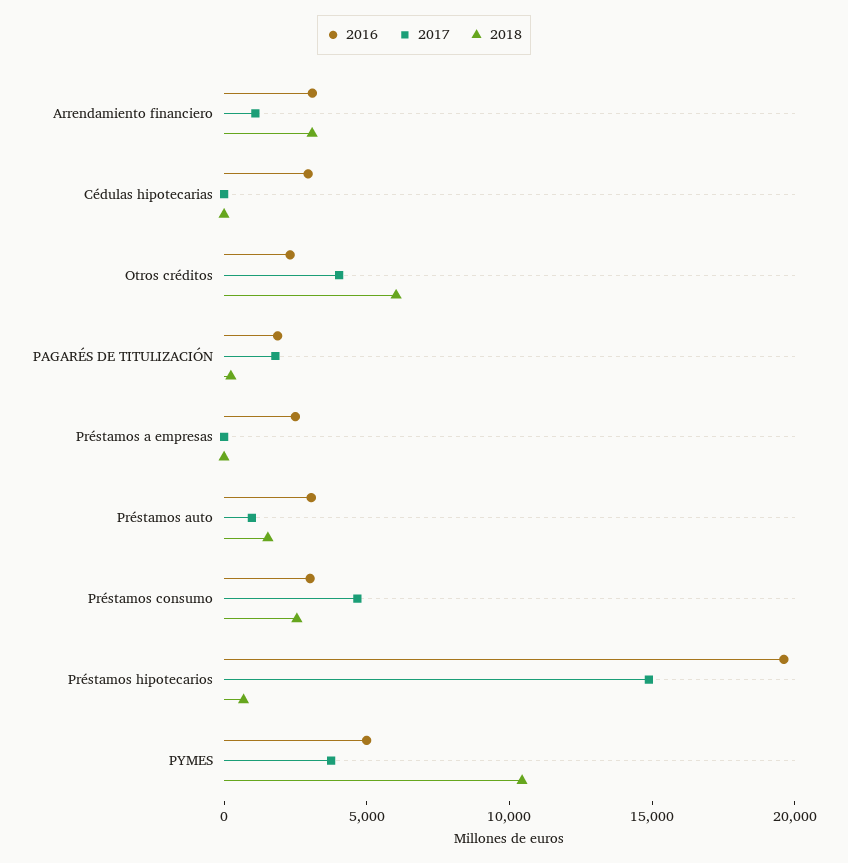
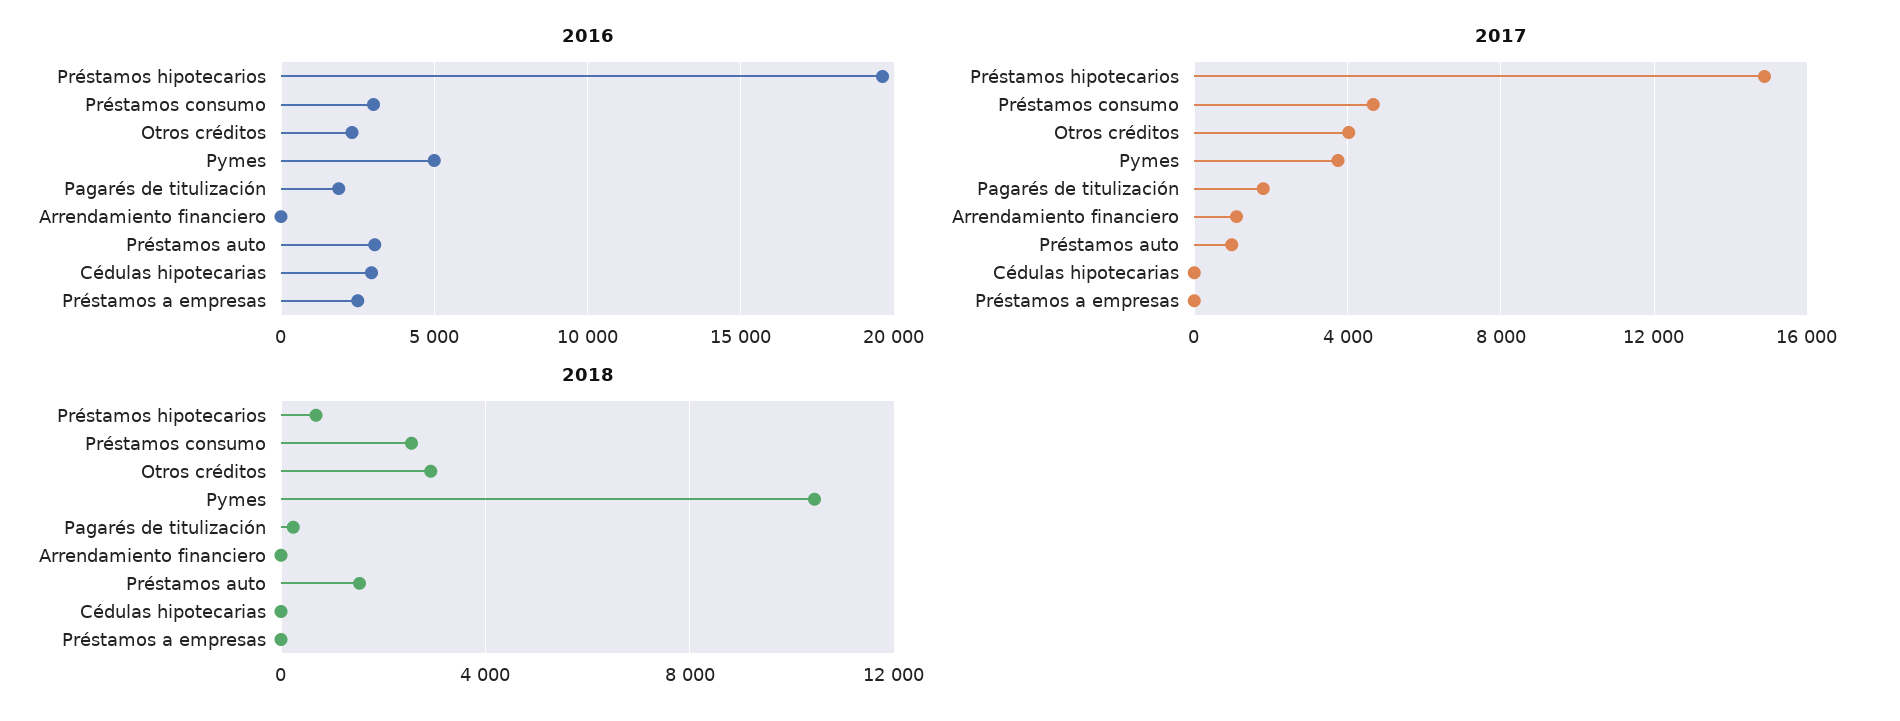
  {
    "2016": {
-     "Arrendamiento financiero": 3000,
+     "Arrendamiento financiero": 0,
      "Cédulas hipotecarias": 3000,
      "Otros créditos": 2500,
      "PAGARÉS DE TITULIZACIÓN": 2000,
      "Préstamos a empresas": 2500,
      "Préstamos auto": 3000,
      "Préstamos consumo": 3000,
      "Préstamos hipotecarios": 19500,
      "PYMES": 5000
    },
    "2017": {
      "Arrendamiento financiero": 1000,
      "Cédulas hipotecarias": 0,
      "Otros créditos": 4000,
      "PAGARÉS DE TITULIZACIÓN": 2000,
      "Préstamos a empresas": 0,
      "Préstamos auto": 1000,
      "Préstamos consumo": 4500,
      "Préstamos hipotecarios": 15000,
      "PYMES": 4000
    },
    "2018": {
-     "Arrendamiento financiero": 3000,
+     "Arrendamiento financiero": 0,
      "Cédulas hipotecarias": 0,
-     "Otros créditos": 6000,
+     "Otros créditos": 3000,
      "PAGARÉS DE TITULIZACIÓN": 0,
      "Préstamos a empresas": 0,
      "Préstamos auto": 1500,
      "Préstamos consumo": 2500,
      "Préstamos hipotecarios": 500,
      "PYMES": 10500
    }
  }

